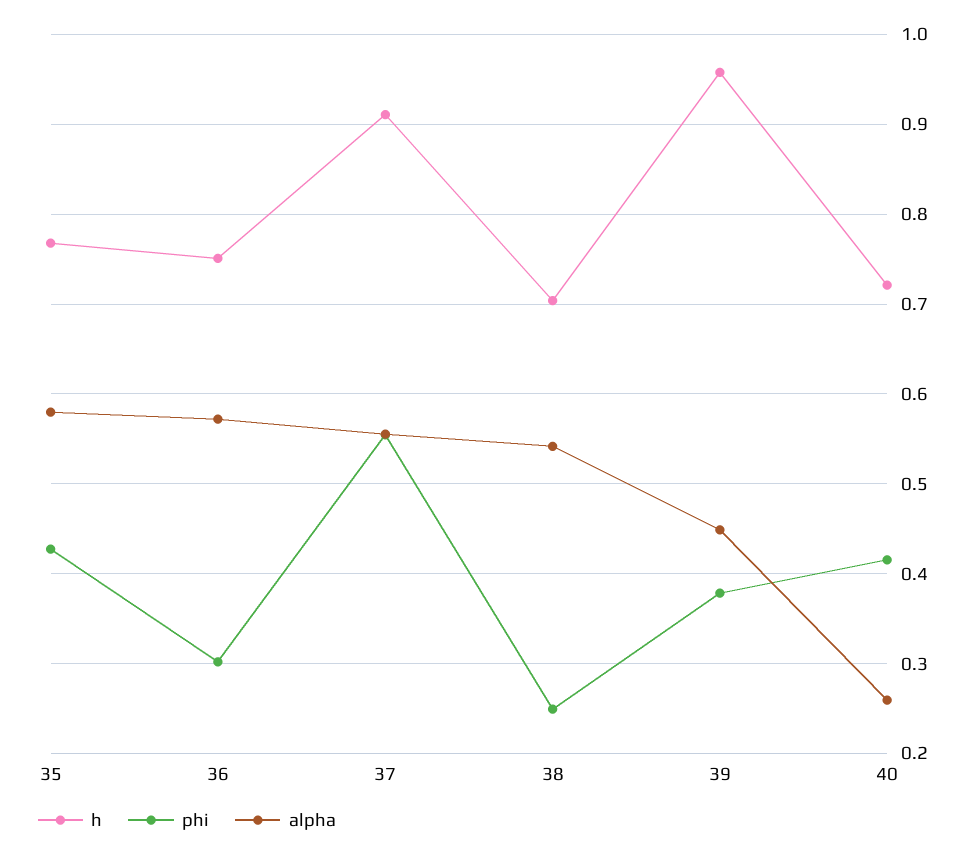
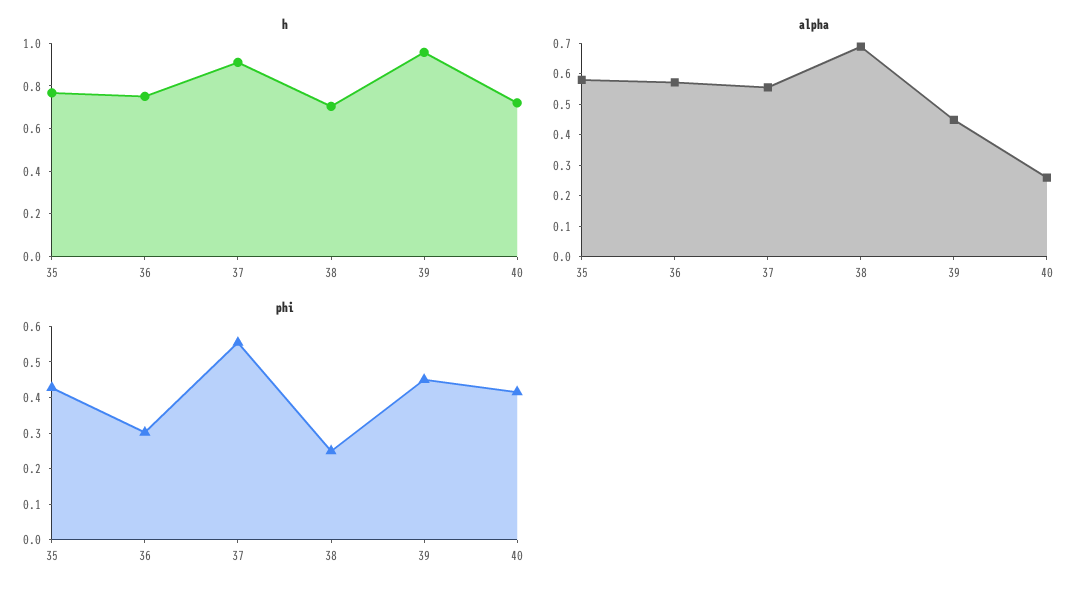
  {
    "h": {
      "35": 0.77,
      "36": 0.75,
      "37": 0.91,
      "38": 0.7,
      "39": 0.96,
      "40": 0.72
    },
    "phi": {
      "35": 0.43,
      "36": 0.3,
      "37": 0.55,
      "38": 0.25,
-     "39": 0.38,
+     "39": 0.45,
      "40": 0.42
    },
    "alpha": {
      "35": 0.58,
      "36": 0.57,
      "37": 0.56,
-     "38": 0.54,
+     "38": 0.7,
      "39": 0.45,
      "40": 0.26
    }
  }

